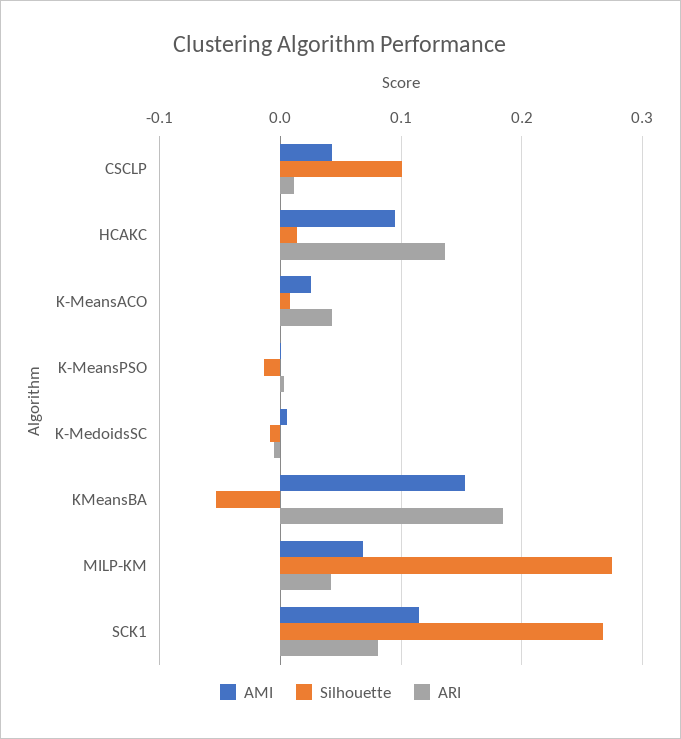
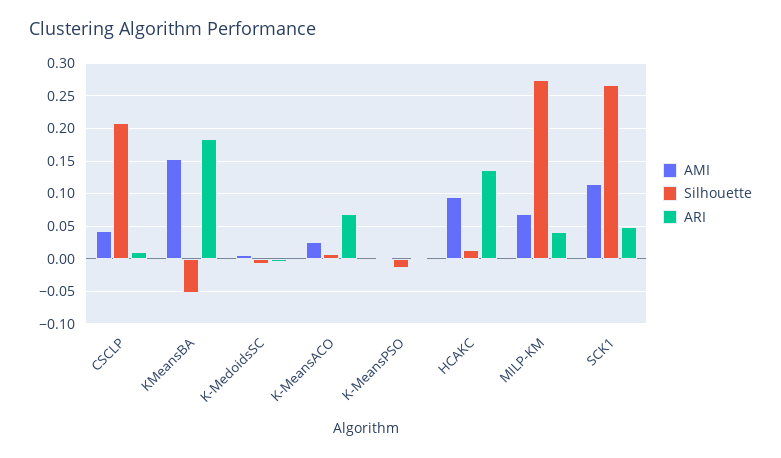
  {
    "AMI": {
      "CSCLP": 0.04,
      "HCAKC": 0.1,
      "K-MeansACO": 0.03,
      "K-MeansPSO": 0,
      "K-MedoidsSC": 0.01,
      "KMeansBA": 0.15,
      "MILP-KM": 0.07,
      "SCK1": 0.11
    },
    "Silhouette": {
-     "CSCLP": 0.1,
+     "CSCLP": 0.21,
      "HCAKC": 0.01,
      "K-MeansACO": 0.01,
      "K-MeansPSO": -0.01,
      "K-MedoidsSC": -0.01,
      "KMeansBA": -0.05,
      "MILP-KM": 0.27,
      "SCK1": 0.27
    },
    "ARI": {
      "CSCLP": 0.01,
      "HCAKC": 0.14,
-     "K-MeansACO": 0.04,
+     "K-MeansACO": 0.07,
      "K-MeansPSO": 0,
      "K-MedoidsSC": -0.01,
      "KMeansBA": 0.18,
      "MILP-KM": 0.04,
-     "SCK1": 0.08
+     "SCK1": 0.05
    }
  }

